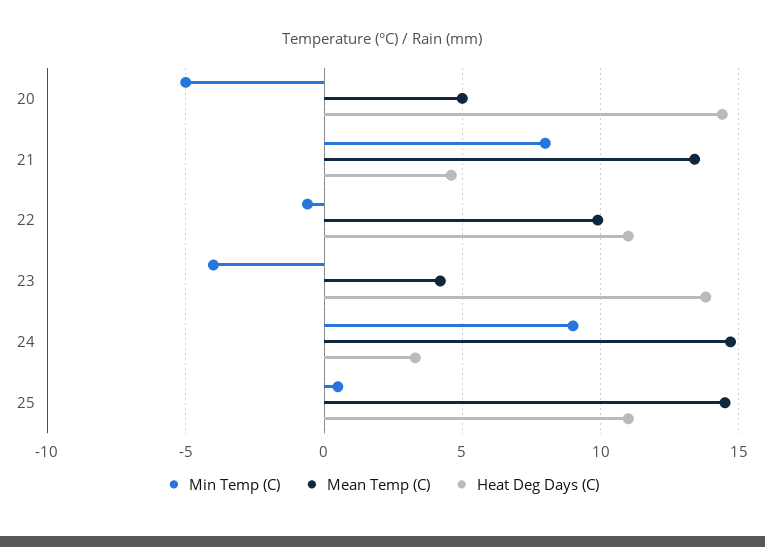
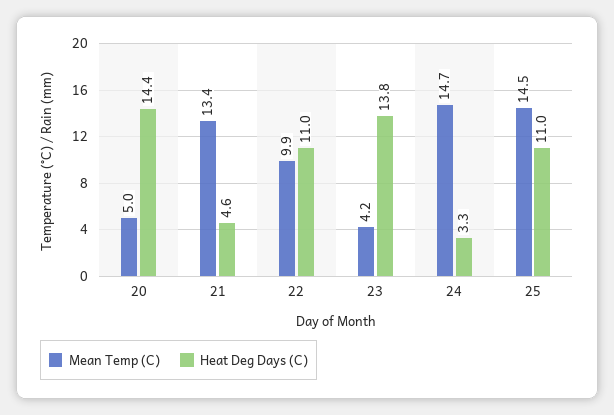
  {
-   "Min Temp (C)": {
-     "20": -5,
-     "21": 8,
-     "22": -0.5,
-     "23": -4,
-     "24": 9,
-     "25": 0.5
-   },
    "Mean Temp (C)": {
      "20": 5,
      "21": 13.4,
      "22": 9.9,
      "23": 4.2,
      "24": 14.7,
      "25": 14.5
    },
    "Heat Deg Days (C)": {
      "20": 14.4,
      "21": 4.6,
      "22": 11,
      "23": 13.8,
      "24": 3.3,
      "25": 11
    }
  }

